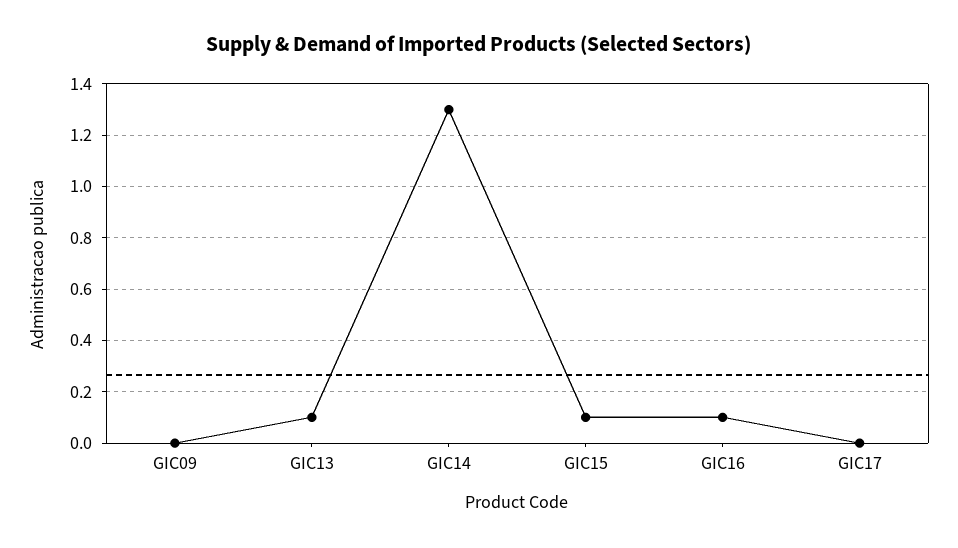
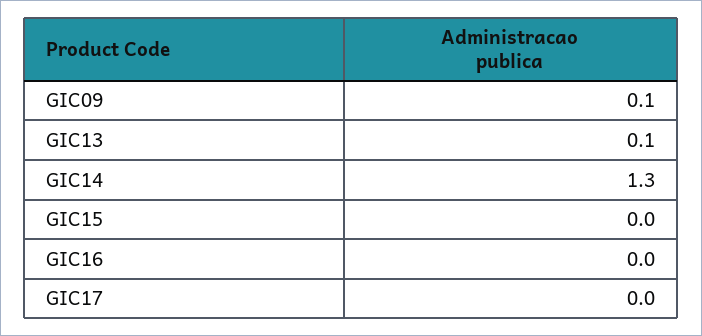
  {
-   "GIC09": 0,
+   "GIC09": 0.1,
    "GIC13": 0.1,
    "GIC14": 1.3,
-   "GIC15": 0.1,
+   "GIC15": 0,
-   "GIC16": 0.1,
+   "GIC16": 0,
    "GIC17": 0
  }

